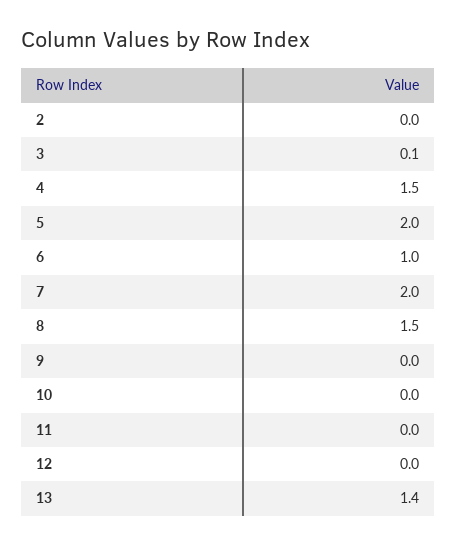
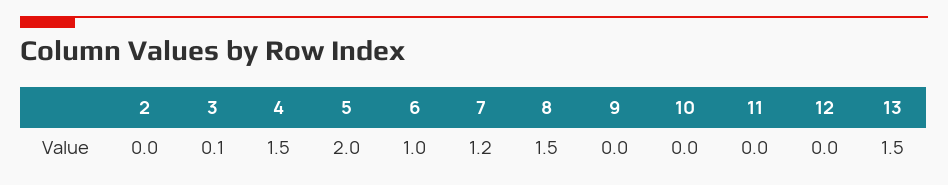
  {
    "2": 0,
    "3": 0.1,
    "4": 1.5,
    "5": 2,
    "6": 1,
-   "7": 2,
+   "7": 1.2,
    "8": 1.5,
    "9": 0,
    "10": 0,
    "11": 0,
    "12": 0,
-   "13": 1.4
+   "13": 1.5
  }

